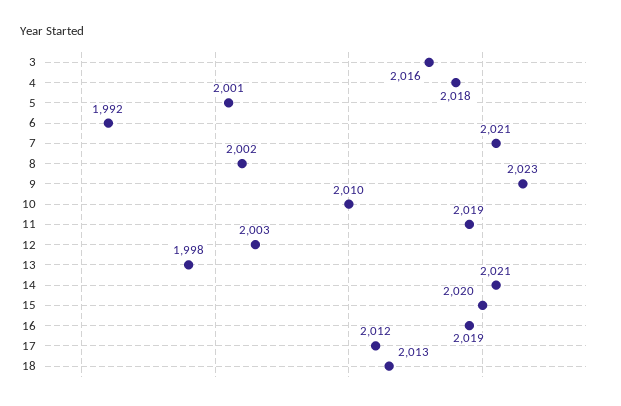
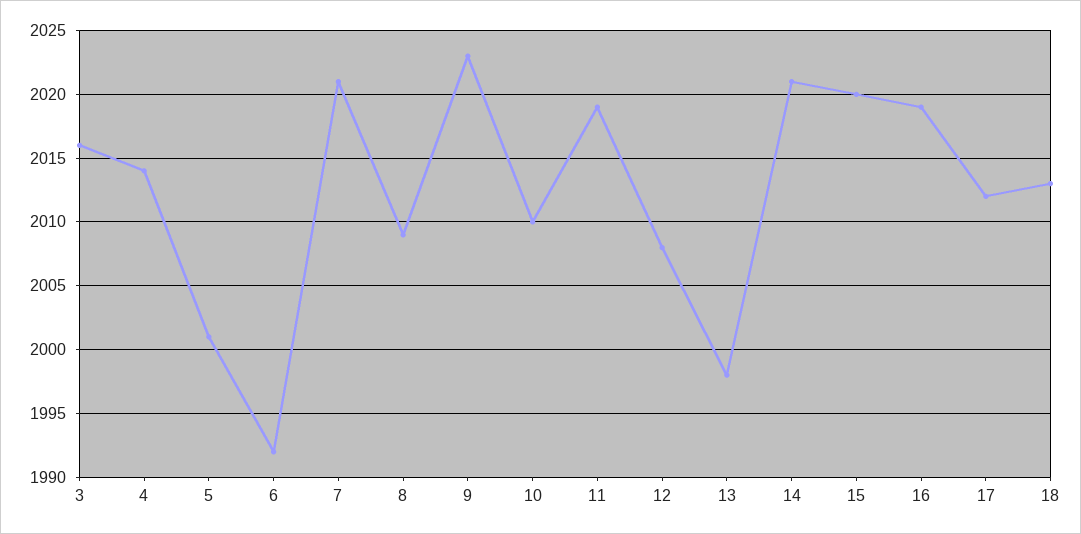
  {
    "3": 2016,
-   "4": 2018,
+   "4": 2014,
    "5": 2001,
    "6": 1992,
    "7": 2021,
-   "8": 2002,
+   "8": 2009,
    "9": 2023,
    "10": 2010,
    "11": 2019,
-   "12": 2003,
+   "12": 2008,
    "13": 1998,
    "14": 2021,
    "15": 2020,
    "16": 2019,
    "17": 2012,
    "18": 2013
  }

